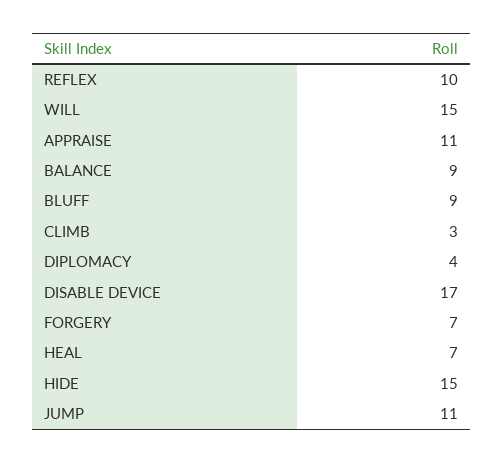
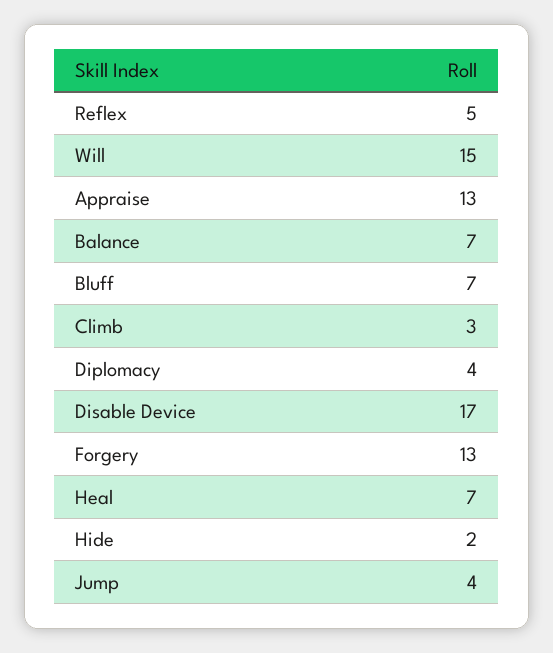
  {
-   "REFLEX": 10,
+   "REFLEX": 5,
    "WILL": 15,
-   "APPRAISE": 11,
+   "APPRAISE": 13,
-   "BALANCE": 9,
+   "BALANCE": 7,
-   "BLUFF": 9,
+   "BLUFF": 7,
    "CLIMB": 3,
    "DIPLOMACY": 4,
    "DISABLE DEVICE": 17,
-   "FORGERY": 7,
+   "FORGERY": 13,
    "HEAL": 7,
-   "HIDE": 15,
+   "HIDE": 2,
-   "JUMP": 11
+   "JUMP": 4
  }

